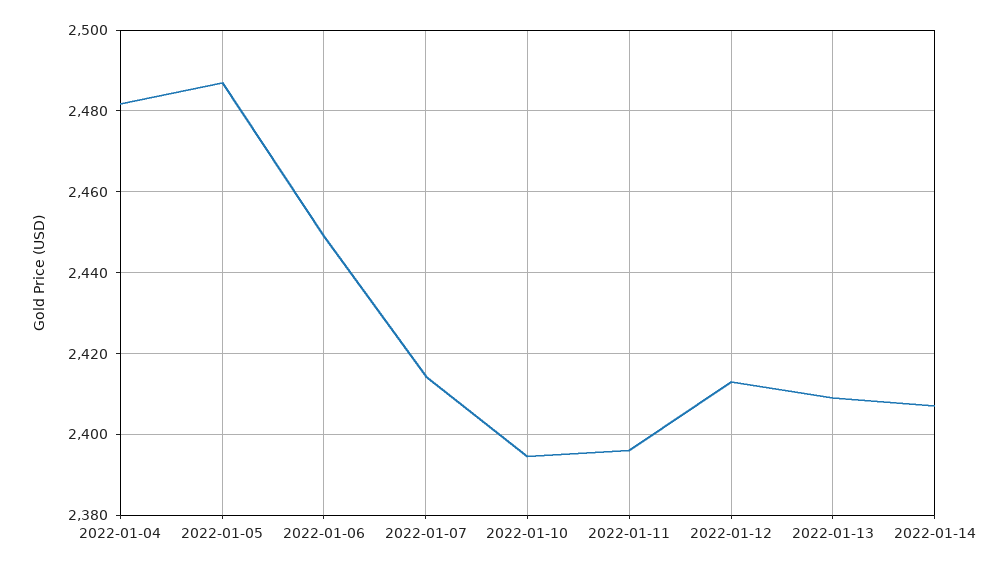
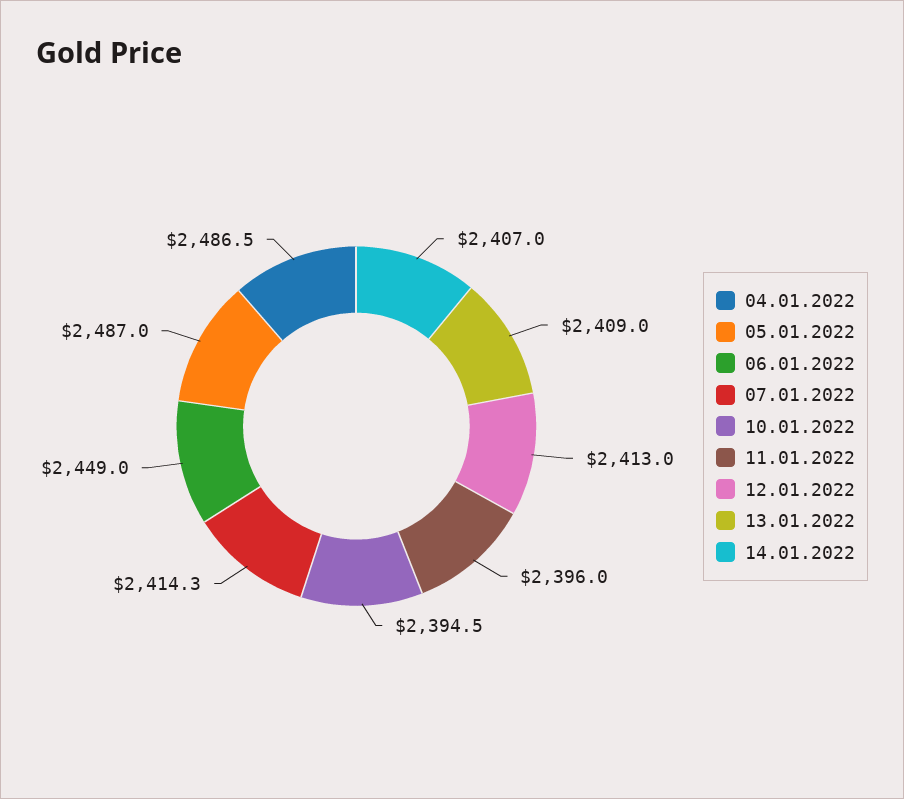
  {
-   "2022-01-04": 2482,
+   "2022-01-04": 2486.5,
    "2022-01-05": 2487,
    "2022-01-06": 2449,
    "2022-01-07": 2414.3,
    "2022-01-10": 2394.5,
    "2022-01-11": 2396,
    "2022-01-12": 2413,
    "2022-01-13": 2409,
    "2022-01-14": 2407
  }

